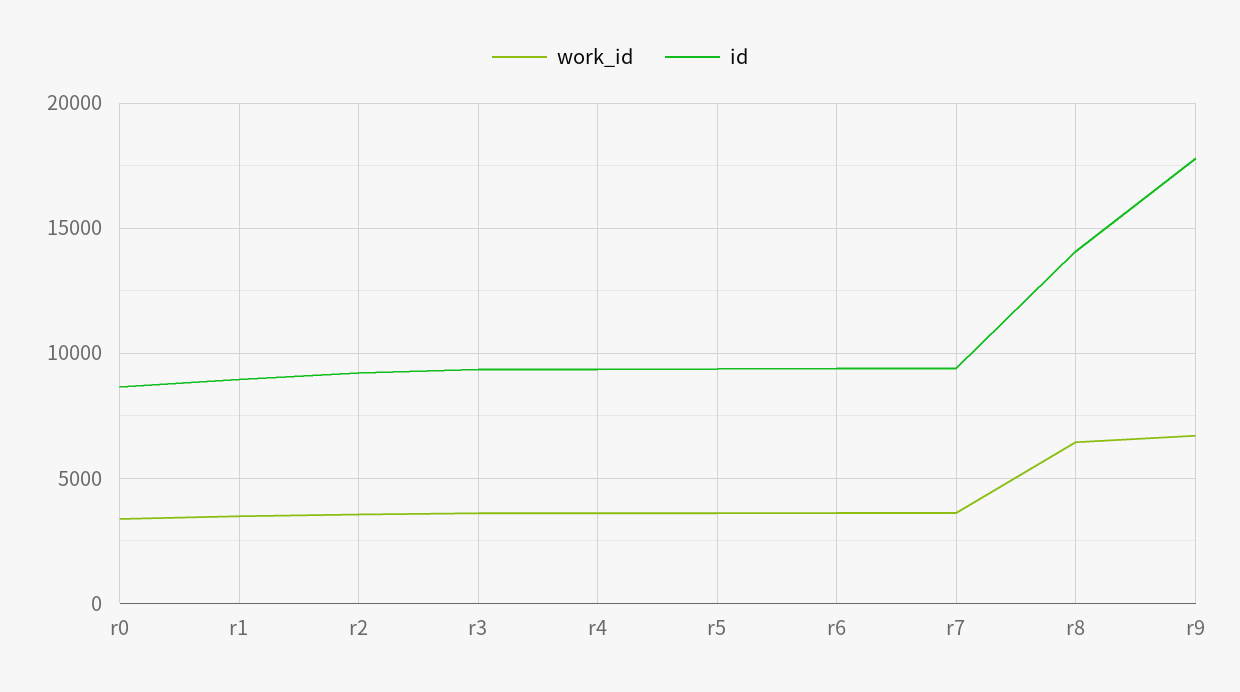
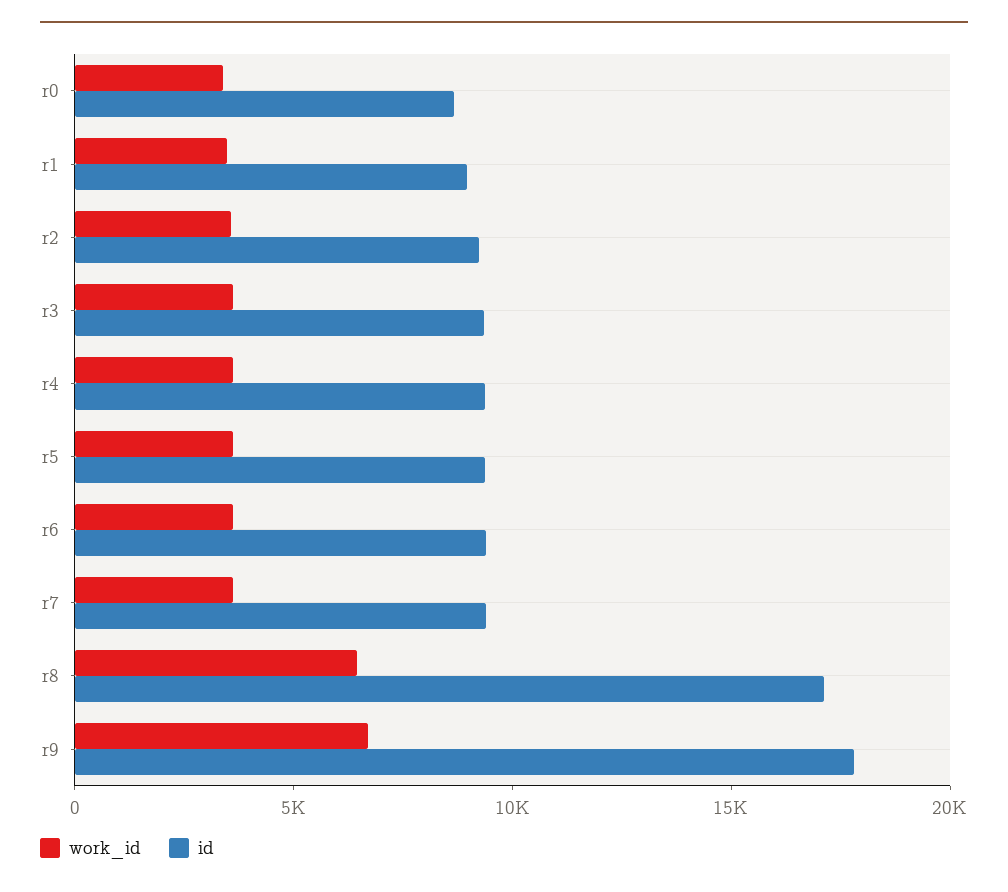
  {
    "work_id": {
      "r0": 3500,
      "r1": 3500,
      "r2": 3500,
      "r3": 3500,
      "r4": 3500,
      "r5": 3500,
      "r6": 3500,
      "r7": 3500,
      "r8": 6500,
      "r9": 6500
    },
    "id": {
      "r0": 8500,
      "r1": 9000,
      "r2": 9000,
      "r3": 9500,
      "r4": 9500,
      "r5": 9500,
      "r6": 9500,
      "r7": 9500,
-     "r8": 14000,
+     "r8": 17000,
      "r9": 18000
    }
  }

